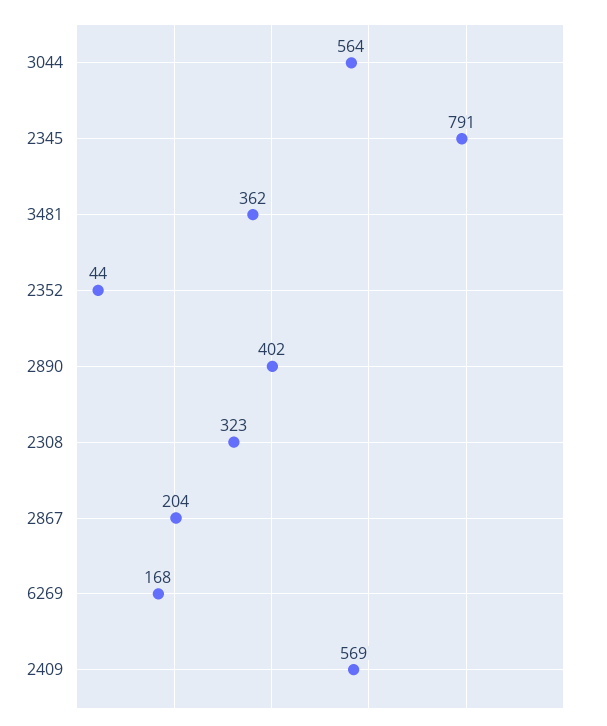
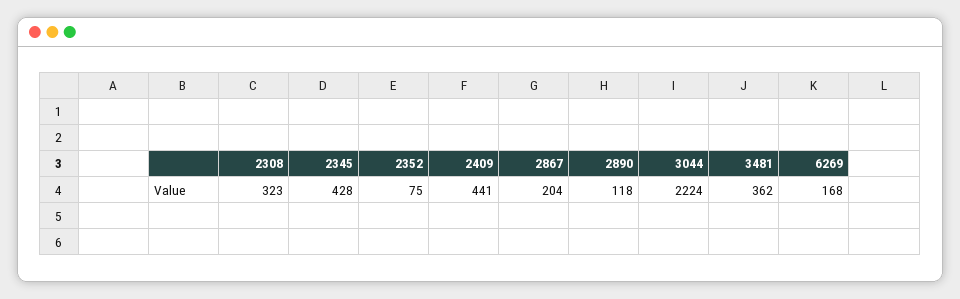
  {
-   "3044": 564,
+   "3044": 2224,
-   "2345": 791,
+   "2345": 428,
    "3481": 362,
-   "2352": 44,
+   "2352": 75,
-   "2890": 402,
+   "2890": 118,
    "2308": 323,
    "2867": 204,
    "6269": 168,
-   "2409": 569
+   "2409": 441
  }

